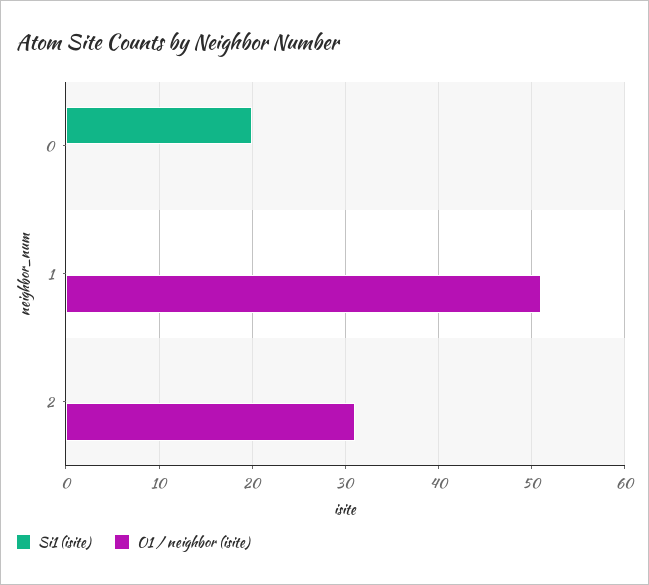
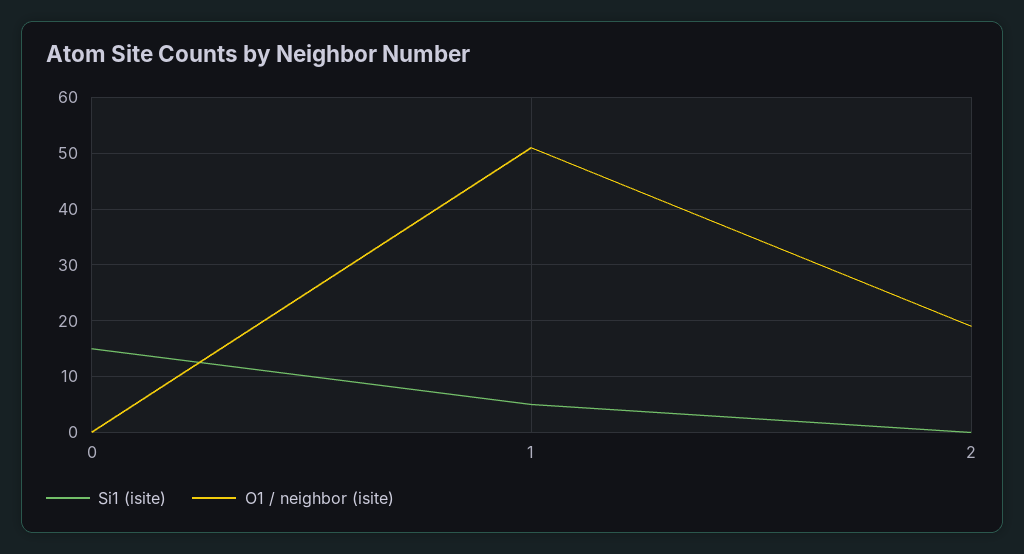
  {
    "Si1 (isite)": {
-     "0": 20,
+     "0": 15,
-     "1": 0,
+     "1": 5,
      "2": 0
    },
    "O1 / neighbor (isite)": {
      "0": 0,
      "1": 51,
-     "2": 31
+     "2": 20
    }
  }

